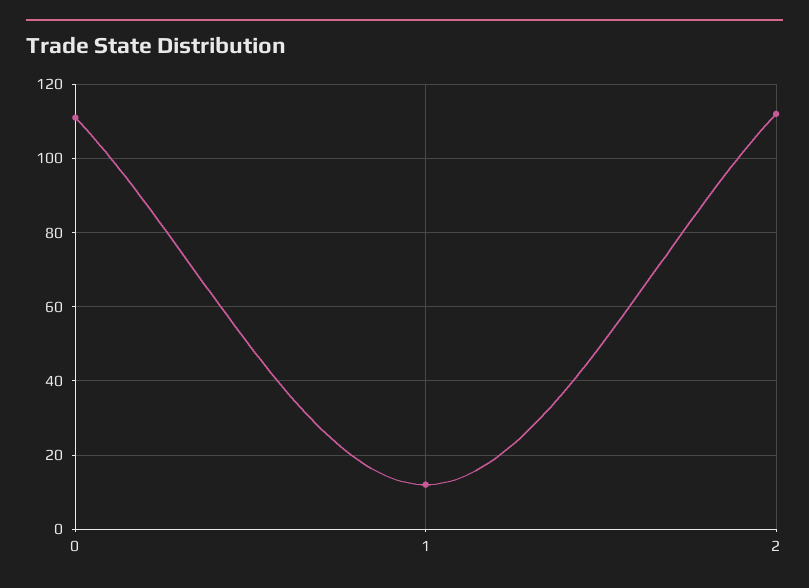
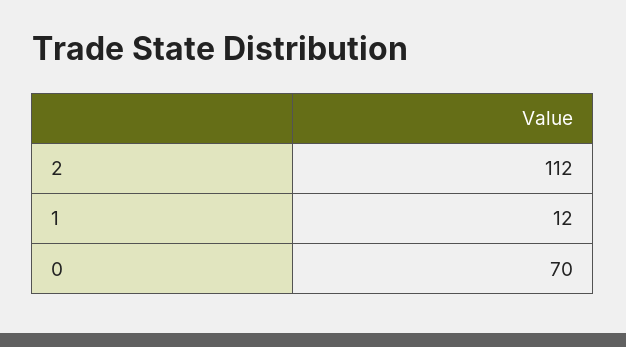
  {
-   "0": 110,
+   "0": 70,
    "1": 12,
    "2": 112
  }

